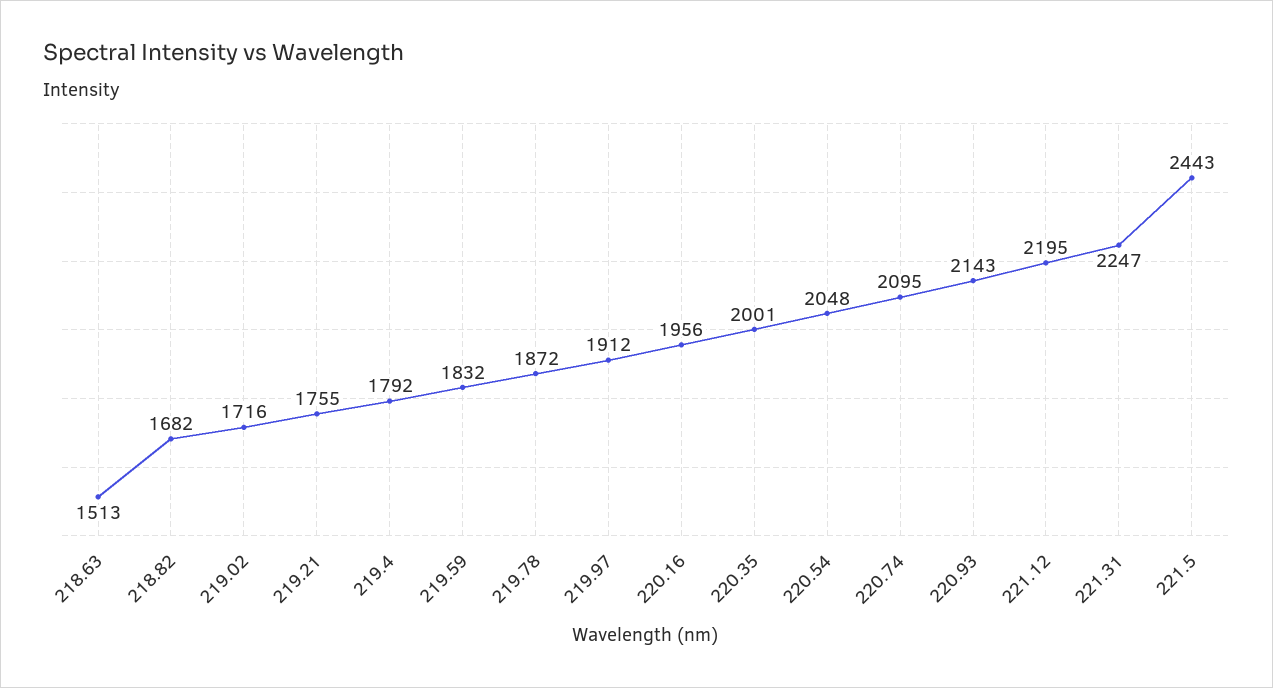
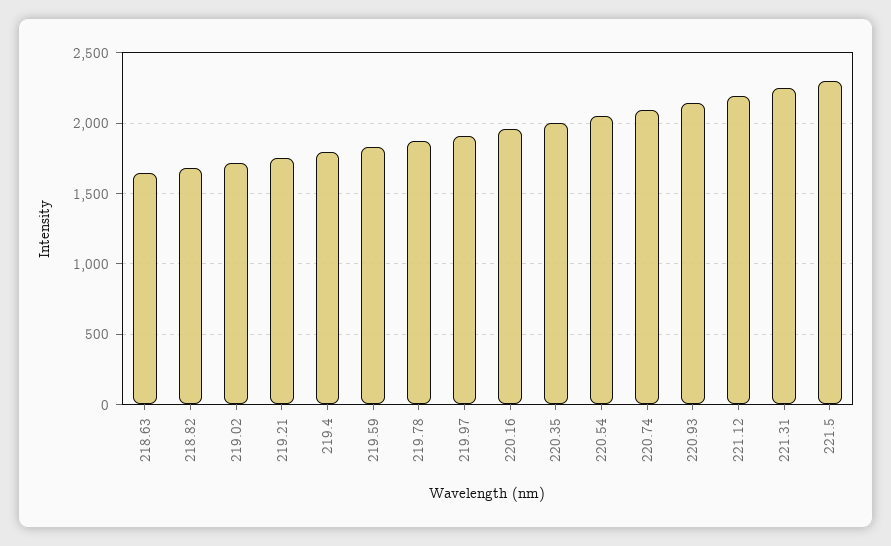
  {
-   "218.63": 1513,
+   "218.63": 1650,
    "218.82": 1682,
    "219.02": 1716,
    "219.21": 1755,
    "219.4": 1792,
    "219.59": 1832,
    "219.78": 1872,
    "219.97": 1912,
    "220.16": 1956,
    "220.35": 2001,
    "220.54": 2048,
    "220.74": 2095,
    "220.93": 2143,
    "221.12": 2195,
    "221.31": 2247,
-   "221.5": 2443
+   "221.5": 2300
  }

